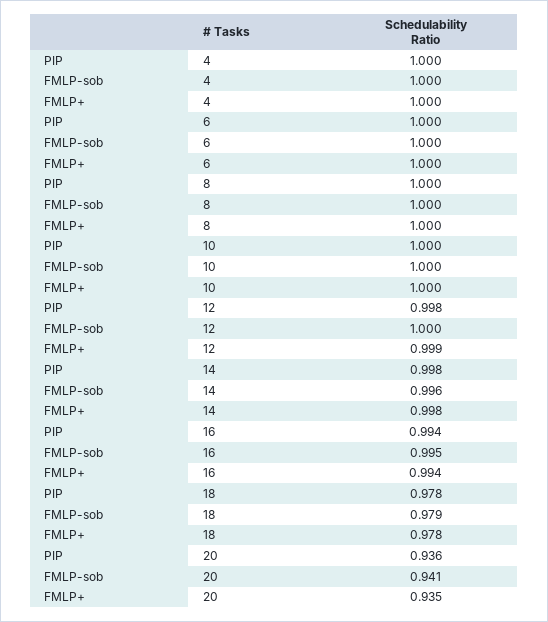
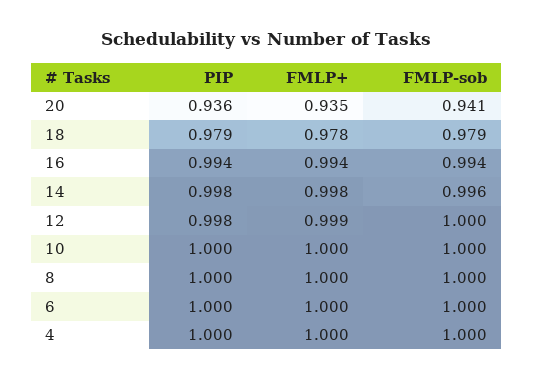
  {
    "PIP": {
      "4": 1,
      "6": 1,
      "8": 1,
      "10": 1,
      "12": 0.998,
      "14": 0.998,
      "16": 0.994,
-     "18": 0.978,
+     "18": 0.979,
      "20": 0.936
    },
    "FMLP-sob": {
      "4": 1,
      "6": 1,
      "8": 1,
      "10": 1,
      "12": 1,
      "14": 0.996,
-     "16": 0.995,
+     "16": 0.994,
      "18": 0.979,
      "20": 0.941
    },
    "FMLP+": {
      "4": 1,
      "6": 1,
      "8": 1,
      "10": 1,
      "12": 0.999,
      "14": 0.998,
      "16": 0.994,
      "18": 0.978,
      "20": 0.935
    }
  }

